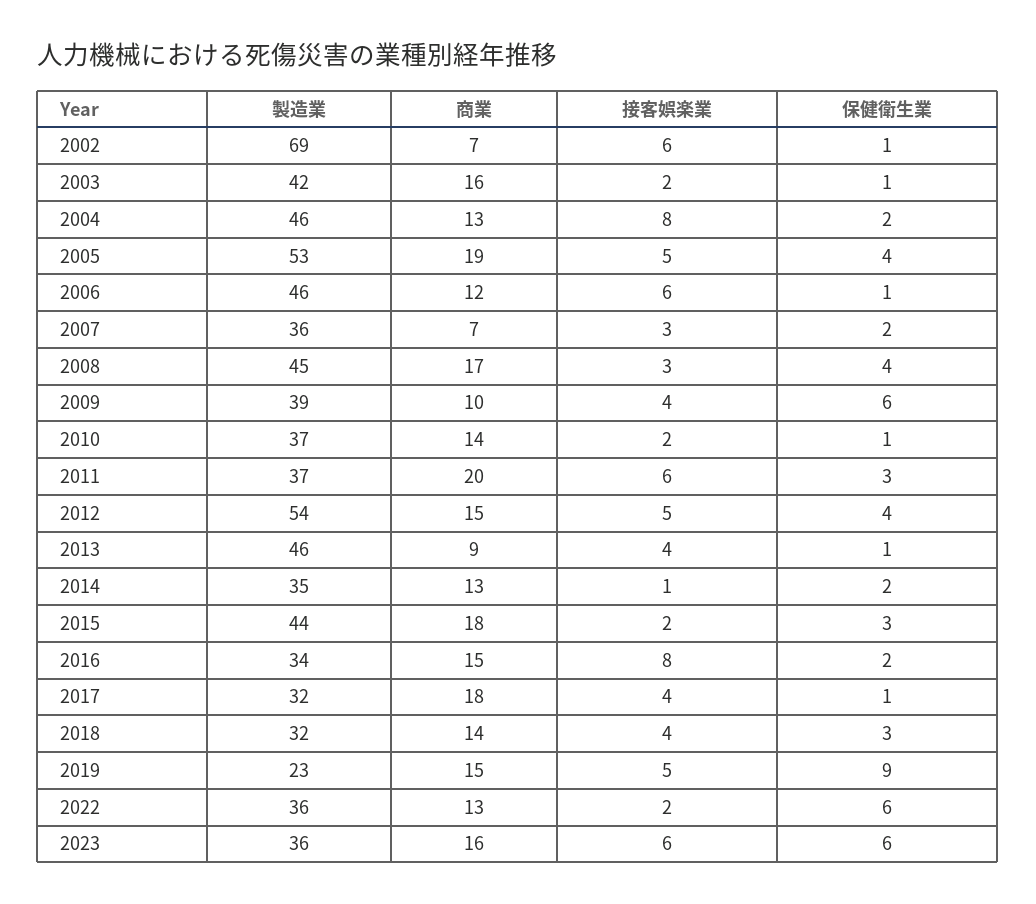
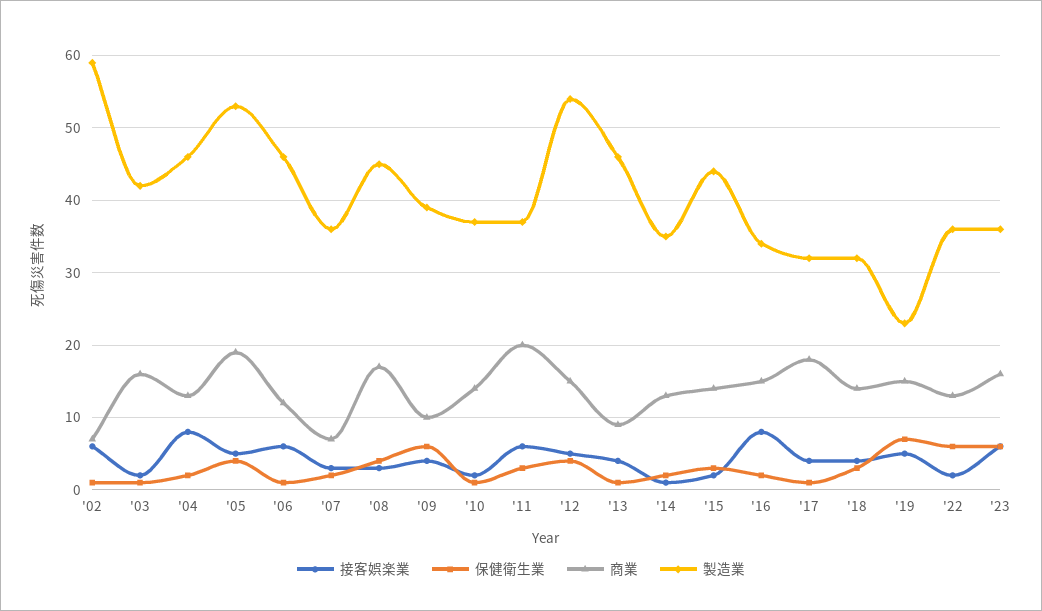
  {
    "製造業": {
-     "2002": 69,
+     "2002": 59,
      "2003": 42,
      "2004": 46,
      "2005": 53,
      "2006": 46,
      "2007": 36,
      "2008": 45,
      "2009": 39,
      "2010": 37,
      "2011": 37,
      "2012": 54,
      "2013": 46,
      "2014": 35,
      "2015": 44,
      "2016": 34,
      "2017": 32,
      "2018": 32,
      "2019": 23,
      "2022": 36,
      "2023": 36
    },
    "商業": {
      "2002": 7,
      "2003": 16,
      "2004": 13,
      "2005": 19,
      "2006": 12,
      "2007": 7,
      "2008": 17,
      "2009": 10,
      "2010": 14,
      "2011": 20,
      "2012": 15,
      "2013": 9,
      "2014": 13,
-     "2015": 18,
+     "2015": 14,
      "2016": 15,
      "2017": 18,
      "2018": 14,
      "2019": 15,
      "2022": 13,
      "2023": 16
    },
    "接客娯楽業": {
      "2002": 6,
      "2003": 2,
      "2004": 8,
      "2005": 5,
      "2006": 6,
      "2007": 3,
      "2008": 3,
      "2009": 4,
      "2010": 2,
      "2011": 6,
      "2012": 5,
      "2013": 4,
      "2014": 1,
      "2015": 2,
      "2016": 8,
      "2017": 4,
      "2018": 4,
      "2019": 5,
      "2022": 2,
      "2023": 6
    },
    "保健衛生業": {
      "2002": 1,
      "2003": 1,
      "2004": 2,
      "2005": 4,
      "2006": 1,
      "2007": 2,
      "2008": 4,
      "2009": 6,
      "2010": 1,
      "2011": 3,
      "2012": 4,
      "2013": 1,
      "2014": 2,
      "2015": 3,
      "2016": 2,
      "2017": 1,
      "2018": 3,
-     "2019": 9,
+     "2019": 7,
      "2022": 6,
      "2023": 6
    }
  }

